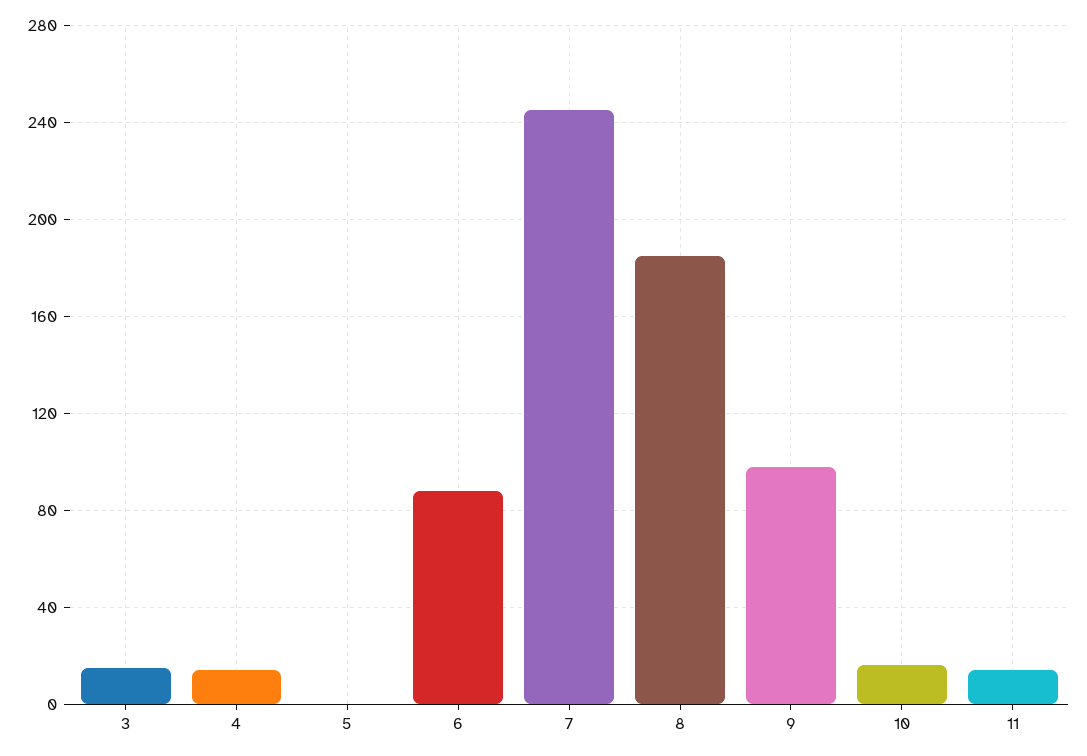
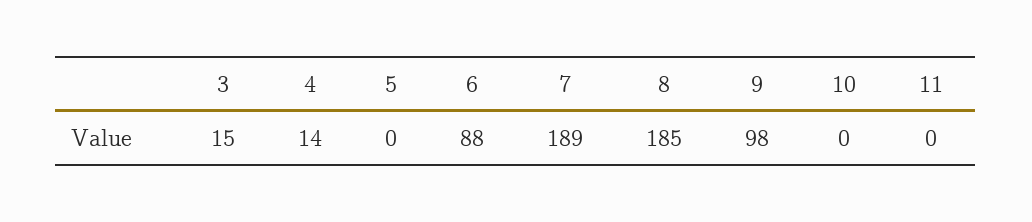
  {
    "3": 15,
    "4": 14,
    "5": 0,
    "6": 88,
-   "7": 245,
+   "7": 189,
    "8": 185,
    "9": 98,
-   "10": 15,
+   "10": 0,
-   "11": 15
+   "11": 0
  }

